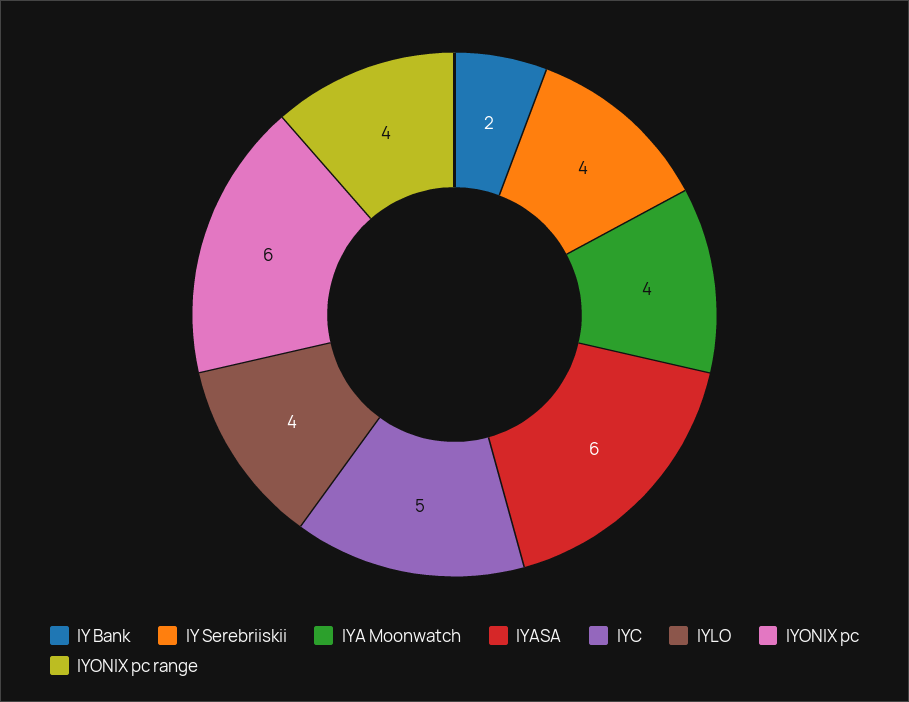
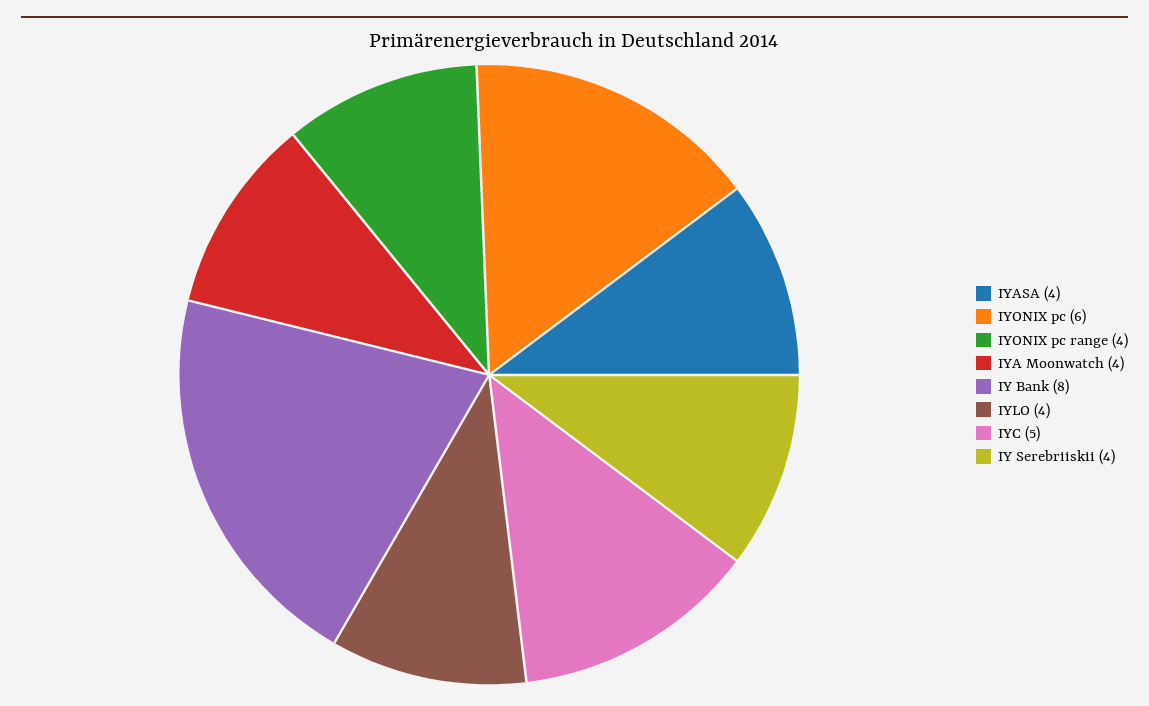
  {
-   "IY Bank": 2,
+   "IY Bank": 8,
    "IY Serebriiskii": 4,
    "IYA Moonwatch": 4,
-   "IYASA": 6,
+   "IYASA": 4,
    "IYC": 5,
    "IYLO": 4,
    "IYONIX pc": 6,
    "IYONIX pc range": 4
  }

